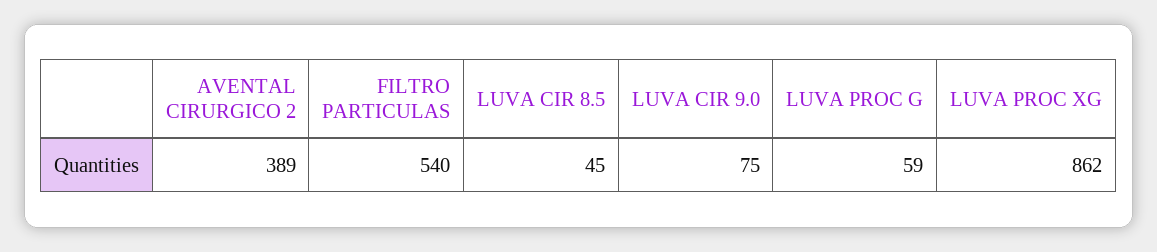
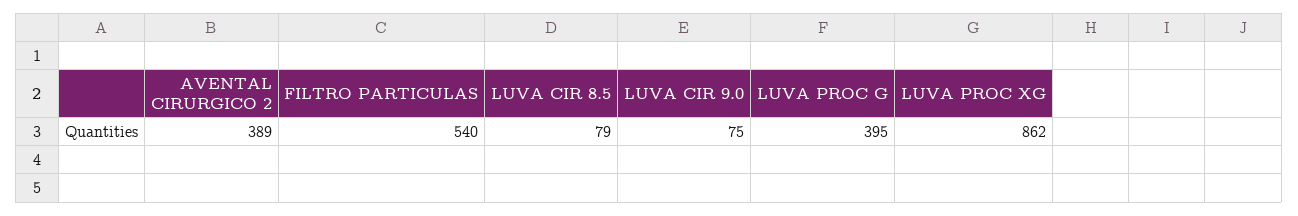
  {
    "AVENTAL CIRURGICO 2": 389,
    "FILTRO PARTICULAS": 540,
-   "LUVA CIR 8.5": 45,
+   "LUVA CIR 8.5": 79,
    "LUVA CIR 9.0": 75,
-   "LUVA PROC G": 59,
+   "LUVA PROC G": 395,
    "LUVA PROC XG": 862
  }

